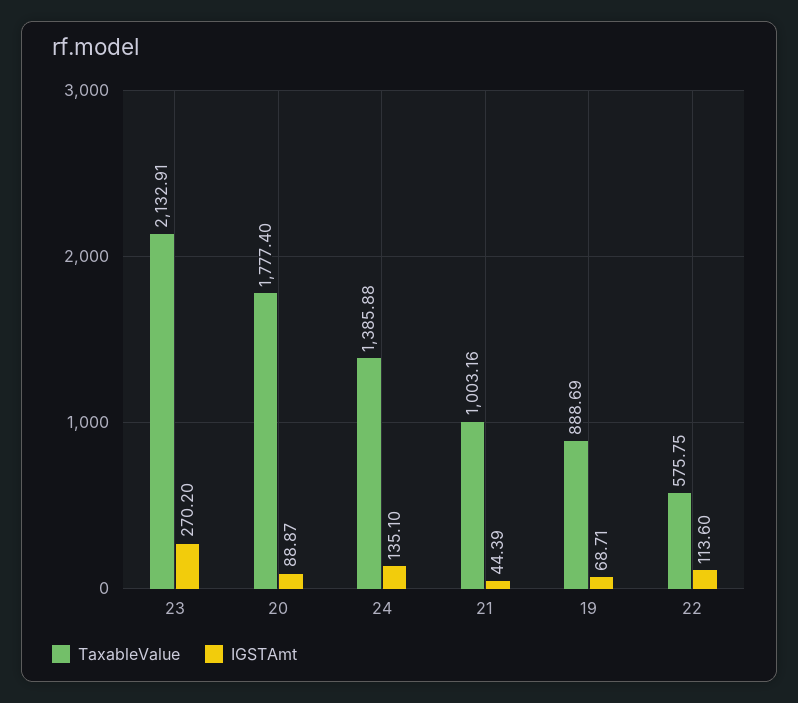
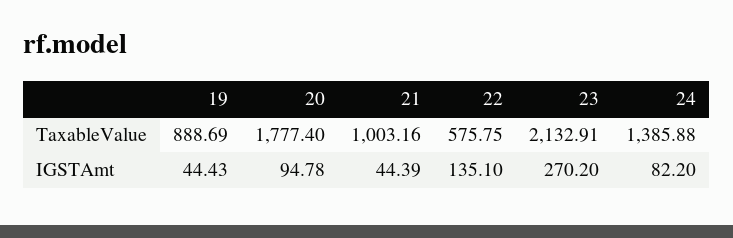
  {
    "TaxableValue": {
      "23": 2132.91,
      "20": 1777.4,
      "24": 1385.88,
      "21": 1003.16,
      "19": 888.69,
      "22": 575.75
    },
    "IGSTAmt": {
      "23": 270.2,
-     "20": 88.87,
+     "20": 94.78,
-     "24": 135.1,
+     "24": 82.2,
      "21": 44.39,
-     "19": 68.71,
+     "19": 44.43,
-     "22": 113.6
+     "22": 135.1
    }
  }

